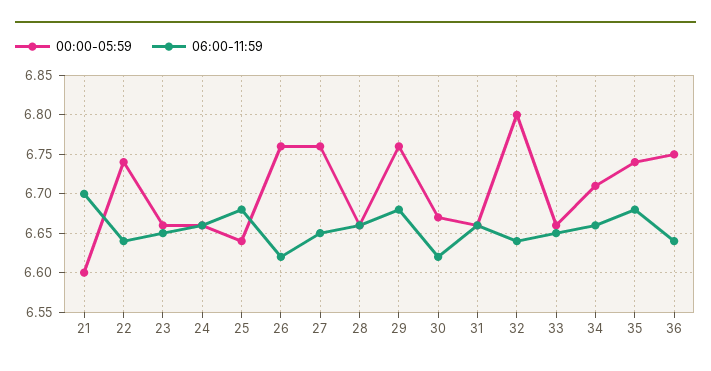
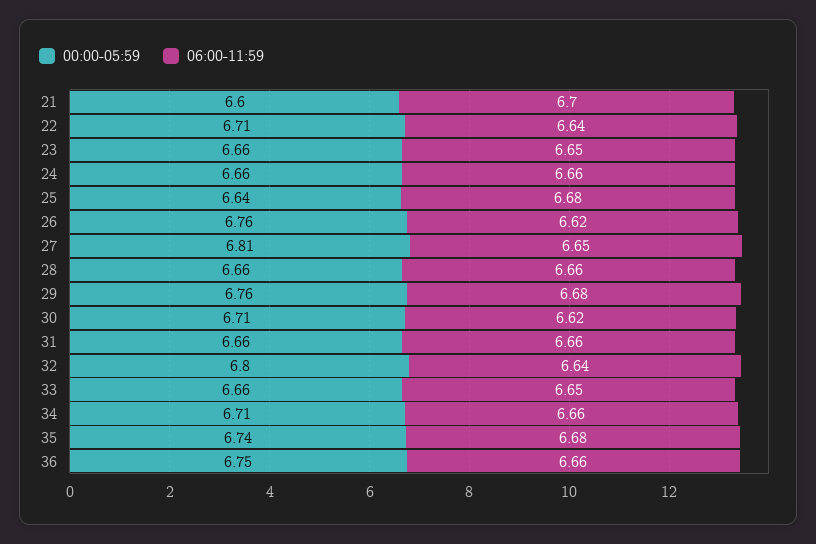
  {
    "00:00-05:59": {
      "21": 6.6,
-     "22": 6.74,
+     "22": 6.71,
      "23": 6.66,
      "24": 6.66,
      "25": 6.64,
      "26": 6.76,
-     "27": 6.76,
+     "27": 6.81,
      "28": 6.66,
      "29": 6.76,
-     "30": 6.67,
+     "30": 6.71,
      "31": 6.66,
      "32": 6.8,
      "33": 6.66,
      "34": 6.71,
      "35": 6.74,
      "36": 6.75
    },
    "06:00-11:59": {
      "21": 6.7,
      "22": 6.64,
      "23": 6.65,
      "24": 6.66,
      "25": 6.68,
      "26": 6.62,
      "27": 6.65,
      "28": 6.66,
      "29": 6.68,
      "30": 6.62,
      "31": 6.66,
      "32": 6.64,
      "33": 6.65,
      "34": 6.66,
      "35": 6.68,
-     "36": 6.64
+     "36": 6.66
    }
  }

